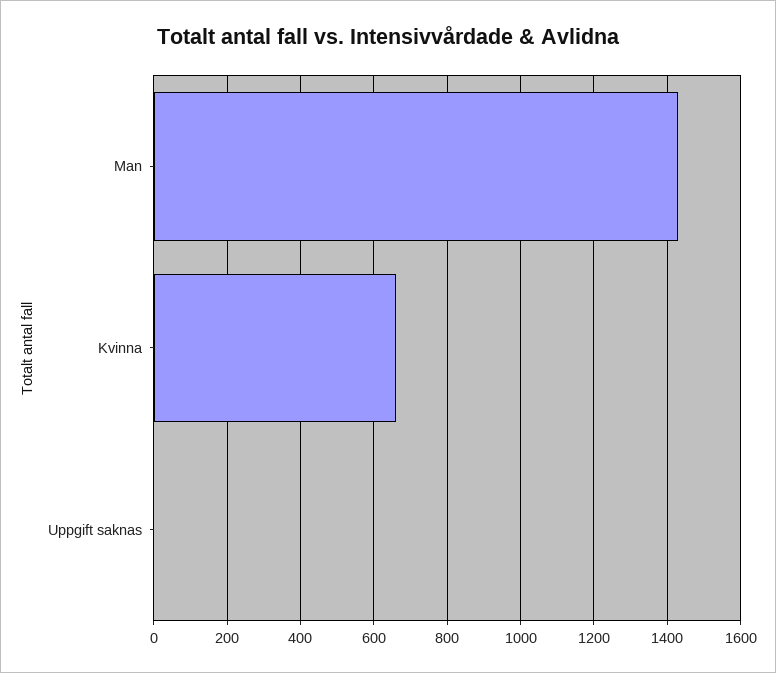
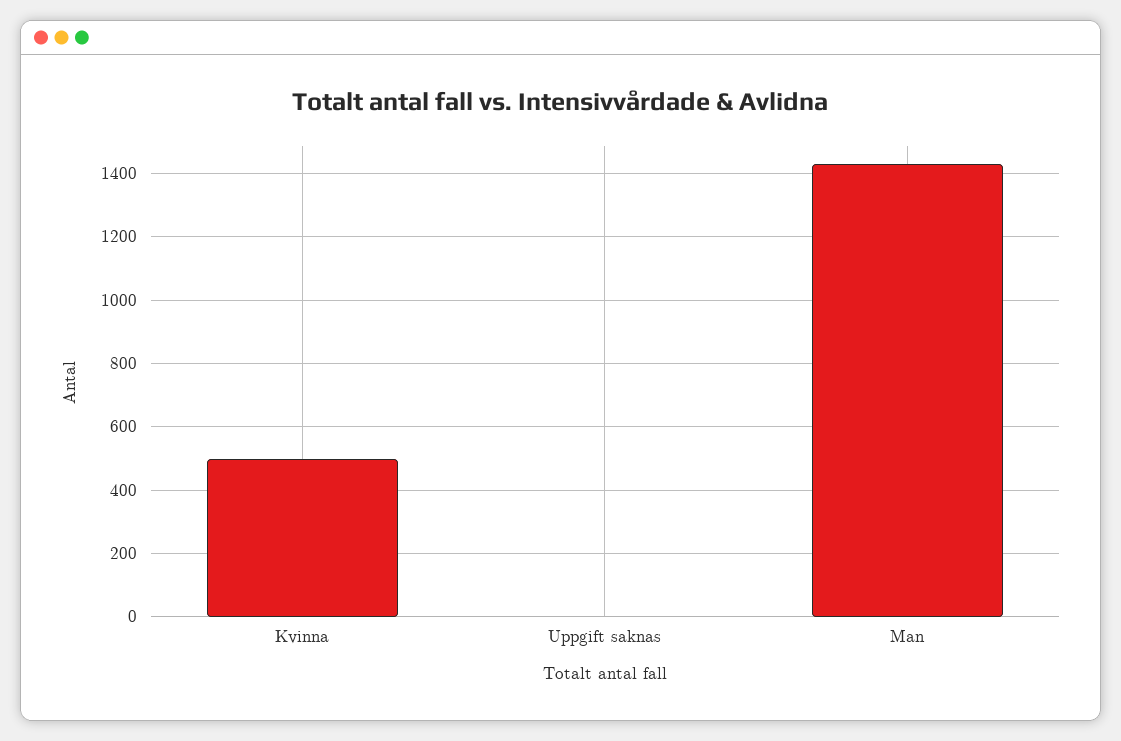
  {
    "Man": 1440,
-   "Kvinna": 660,
+   "Kvinna": 500,
    "Uppgift saknas": 0
  }

